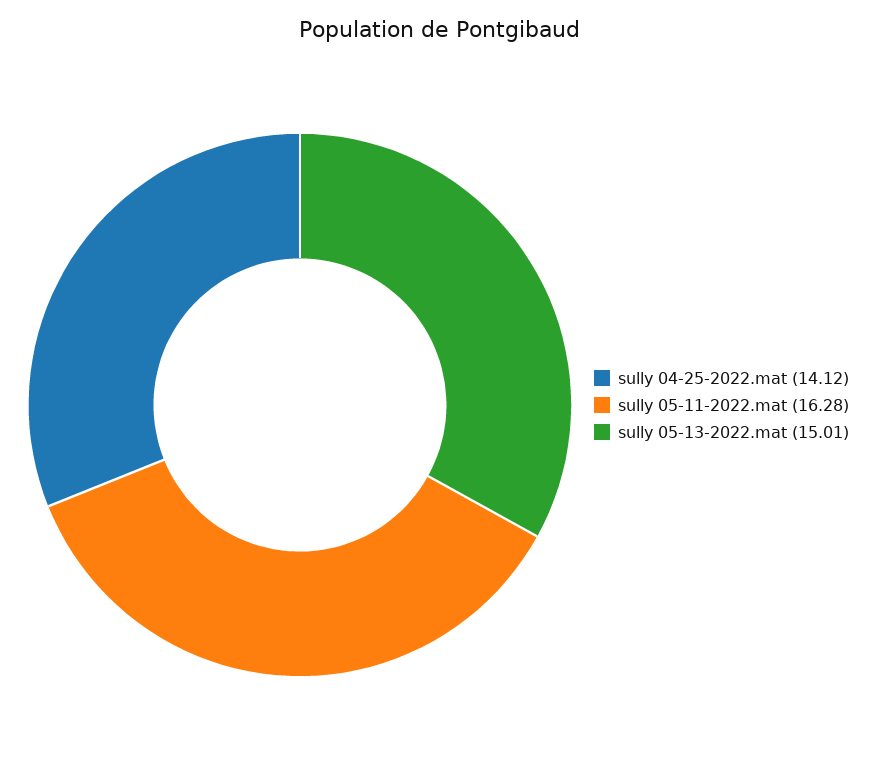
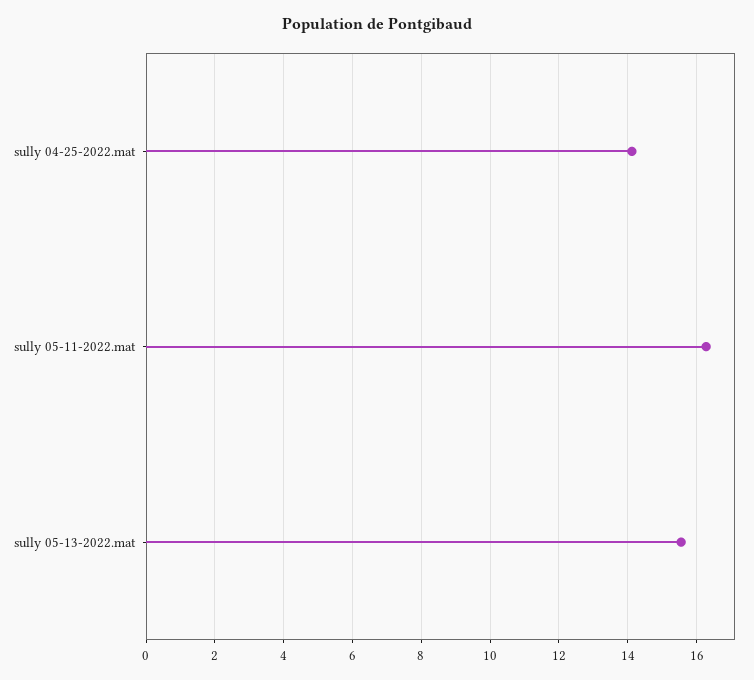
  {
    "sully 04-25-2022.mat": 14.12,
    "sully 05-11-2022.mat": 16.28,
-   "sully 05-13-2022.mat": 15.01
+   "sully 05-13-2022.mat": 15.6
  }

